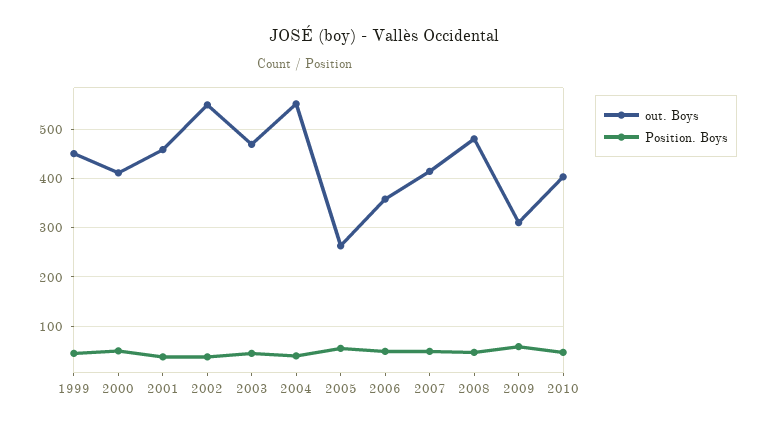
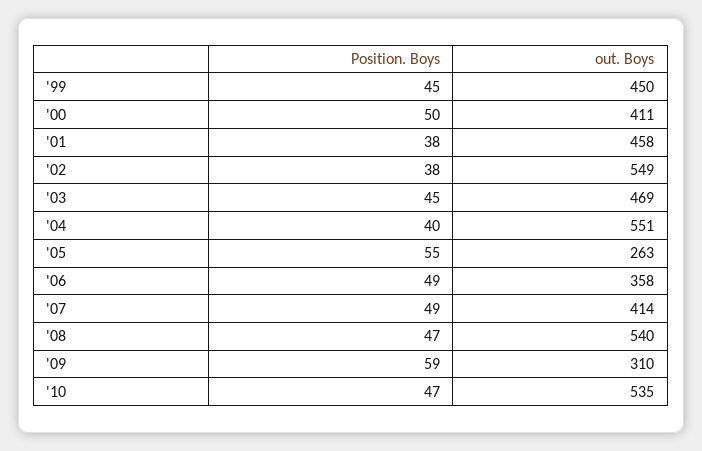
  {
    "out. Boys": {
      "1999": 450,
      "2000": 411,
      "2001": 458,
      "2002": 549,
      "2003": 469,
      "2004": 551,
      "2005": 263,
      "2006": 358,
      "2007": 414,
-     "2008": 480,
+     "2008": 540,
      "2009": 310,
-     "2010": 400
+     "2010": 535
    },
    "Position. Boys": {
      "1999": 45,
      "2000": 50,
      "2001": 38,
      "2002": 38,
      "2003": 45,
      "2004": 40,
      "2005": 55,
      "2006": 49,
      "2007": 49,
      "2008": 47,
      "2009": 59,
      "2010": 47
    }
  }

